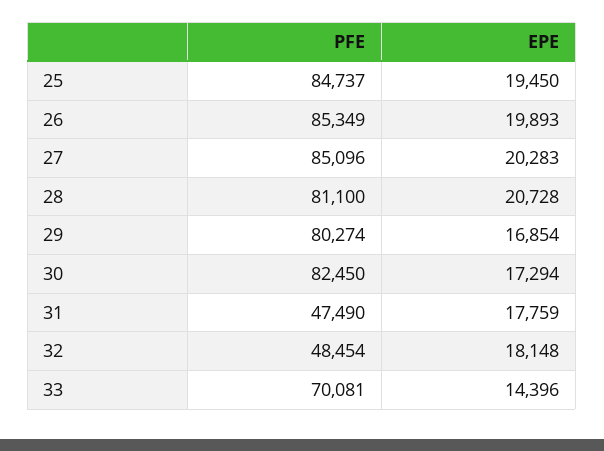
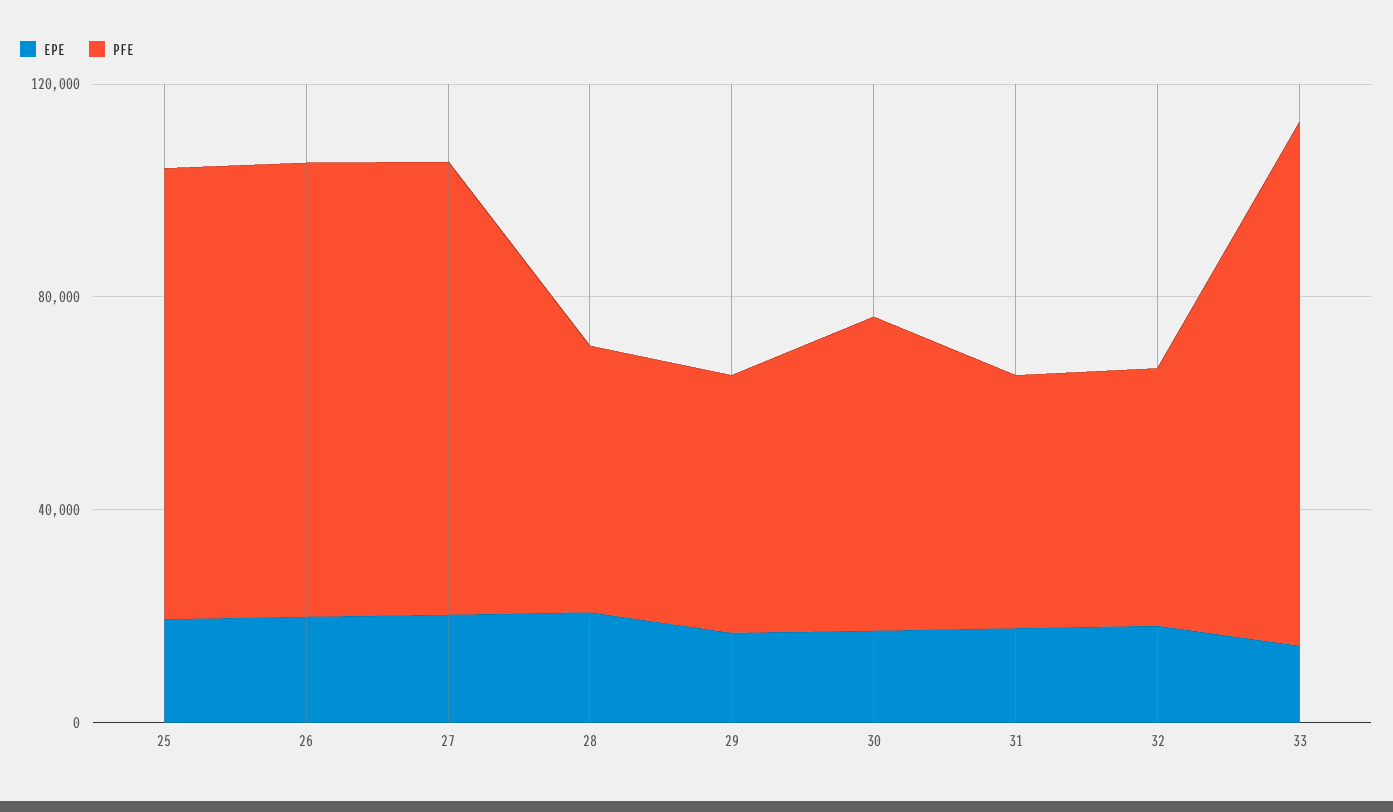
  {
    "PFE": {
      "25": 84737,
      "26": 85349,
      "27": 85096,
-     "28": 81100,
+     "28": 50000,
-     "29": 80274,
+     "29": 50000,
-     "30": 82450,
+     "30": 60000,
      "31": 47490,
      "32": 48454,
-     "33": 70081
+     "33": 100000
    },
    "EPE": {
      "25": 19450,
      "26": 19893,
      "27": 20283,
      "28": 20728,
      "29": 16854,
      "30": 17294,
      "31": 17759,
      "32": 18148,
      "33": 14396
    }
  }

